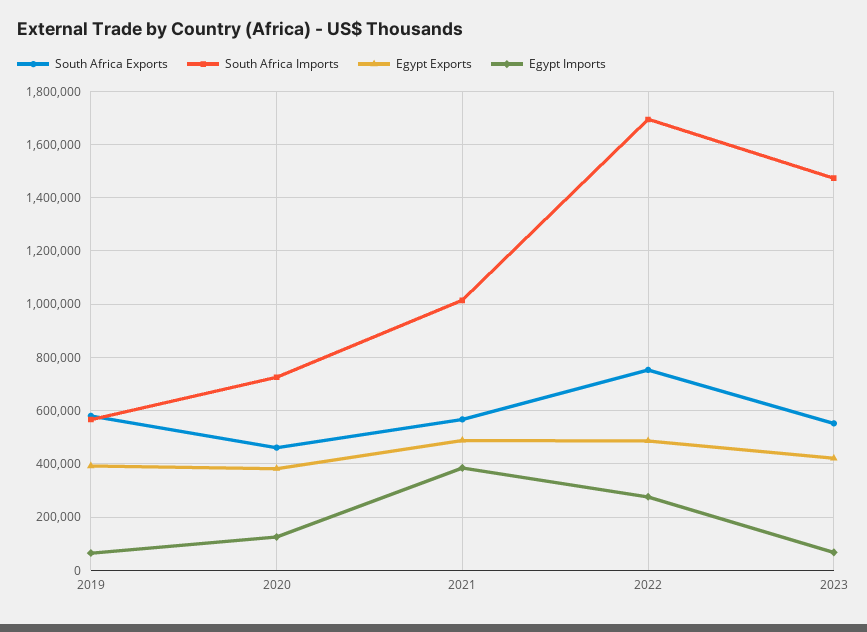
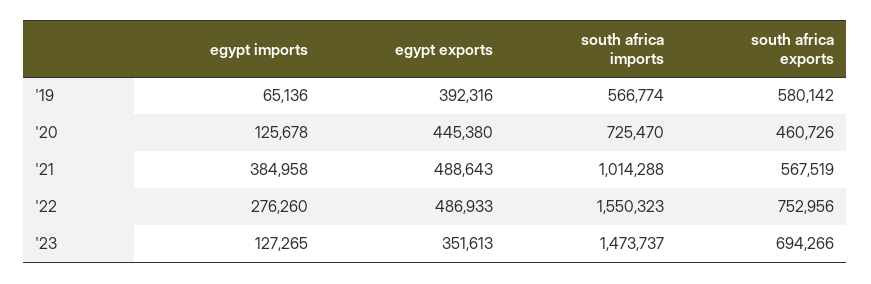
  {
    "South Africa Exports": {
      "2019": 580142,
      "2020": 460726,
      "2021": 567519,
      "2022": 752956,
-     "2023": 550000
+     "2023": 694266
    },
    "South Africa Imports": {
      "2019": 566774,
      "2020": 725470,
      "2021": 1014288,
-     "2022": 1700000,
+     "2022": 1550323,
      "2023": 1473737
    },
    "Egypt Exports": {
      "2019": 392316,
-     "2020": 375000,
+     "2020": 445380,
      "2021": 488643,
      "2022": 486933,
-     "2023": 425000
+     "2023": 351613
    },
    "Egypt Imports": {
      "2019": 65136,
      "2020": 125678,
      "2021": 384958,
      "2022": 276260,
-     "2023": 75000
+     "2023": 127265
    }
  }

